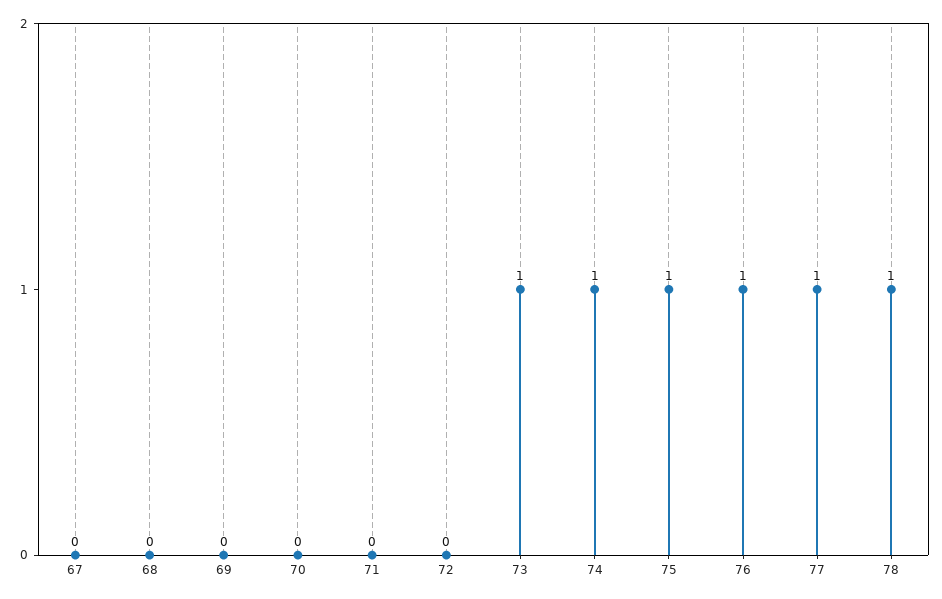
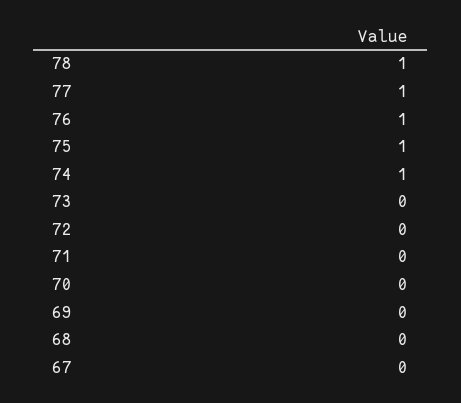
  {
    "67": 0,
    "68": 0,
    "69": 0,
    "70": 0,
    "71": 0,
    "72": 0,
-   "73": 1,
+   "73": 0,
    "74": 1,
    "75": 1,
    "76": 1,
    "77": 1,
    "78": 1
  }

